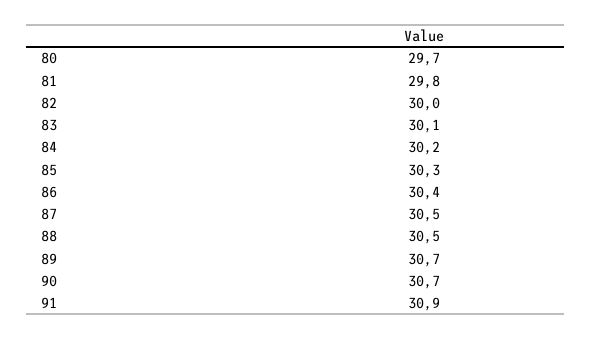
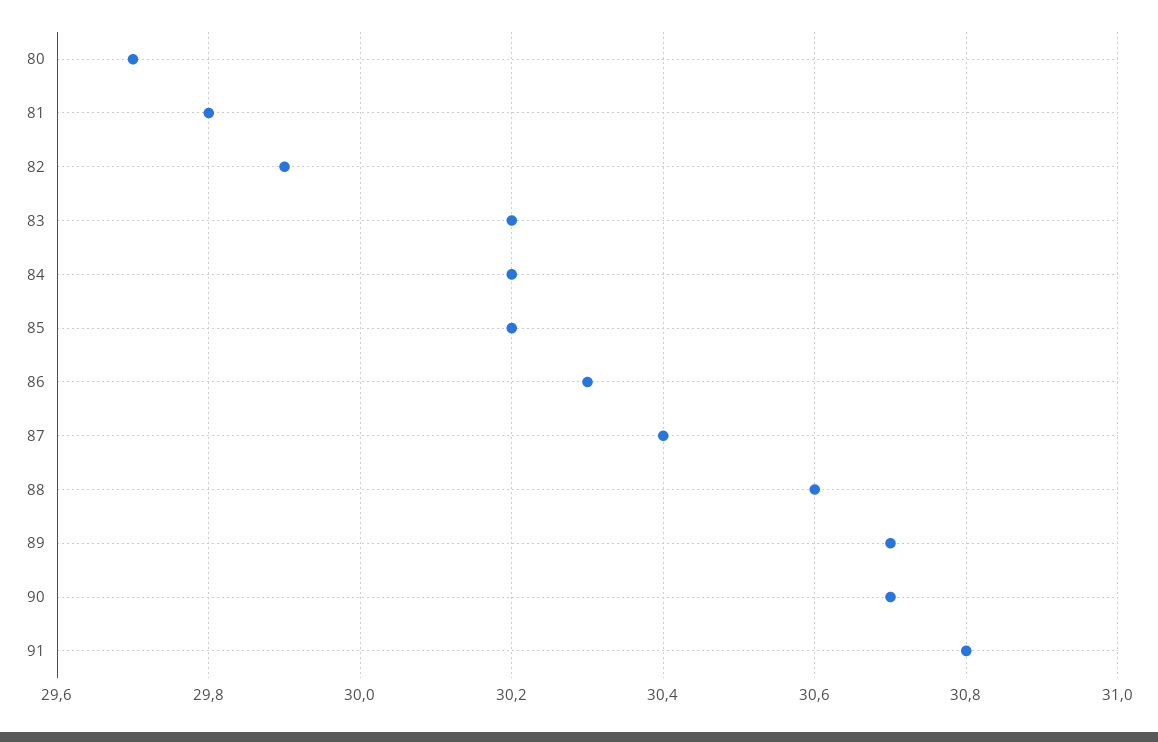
  {
    "80": 29.7,
    "81": 29.8,
-   "82": 30,
+   "82": 29.9,
-   "83": 30.1,
+   "83": 30.2,
    "84": 30.2,
-   "85": 30.3,
+   "85": 30.2,
-   "86": 30.4,
+   "86": 30.3,
-   "87": 30.5,
+   "87": 30.4,
-   "88": 30.5,
+   "88": 30.6,
    "89": 30.7,
    "90": 30.7,
-   "91": 30.9
+   "91": 30.8
  }

